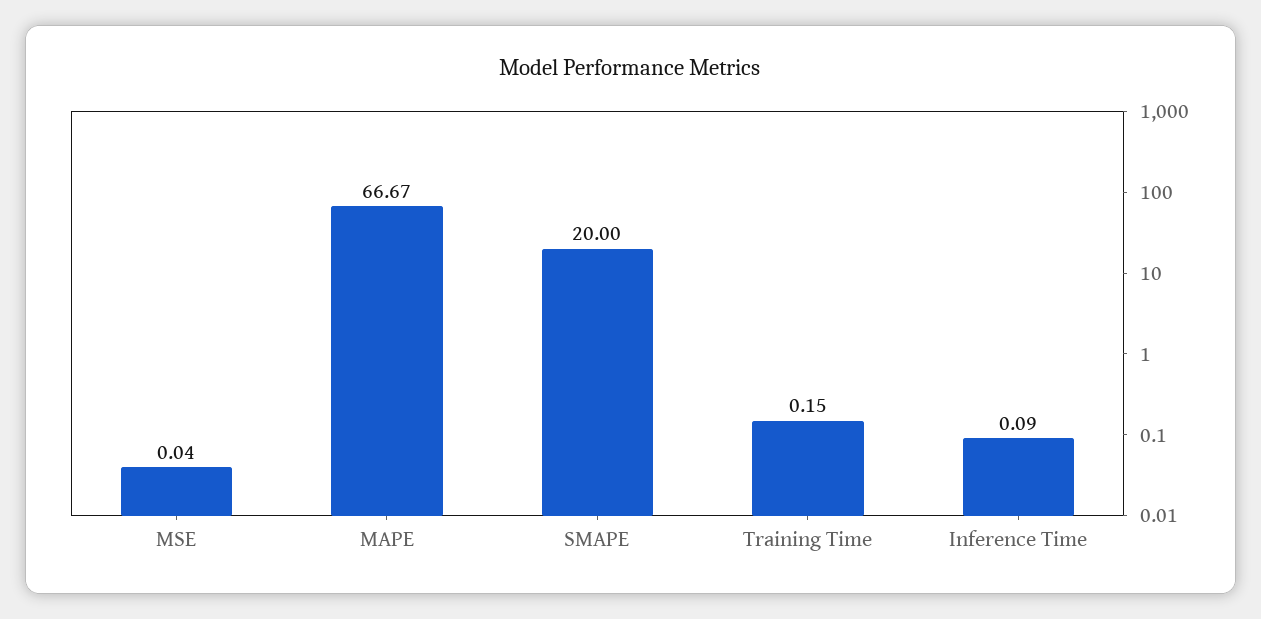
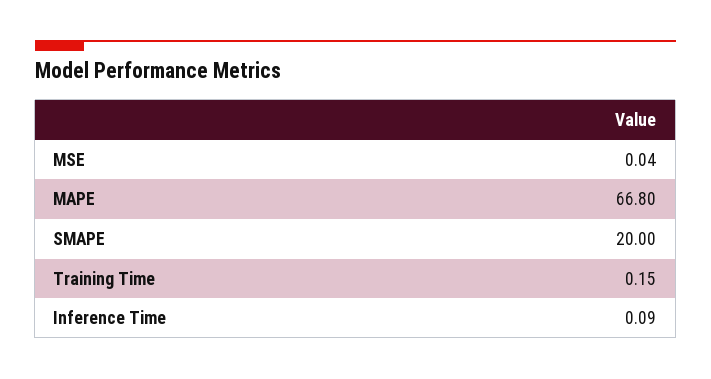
  {
    "MSE": 0.04,
-   "MAPE": 66.67,
+   "MAPE": 66.8,
    "SMAPE": 20,
    "Training Time": 0.15,
    "Inference Time": 0.09
  }

